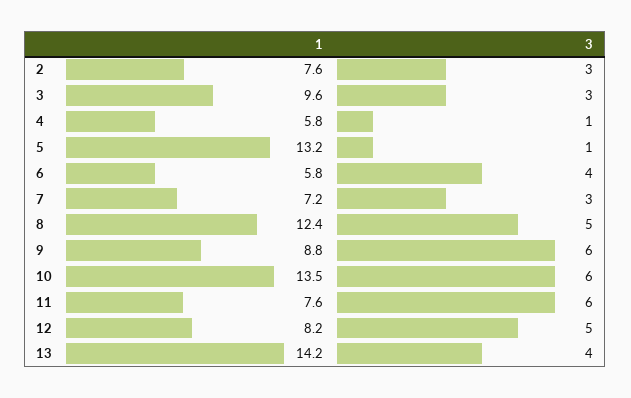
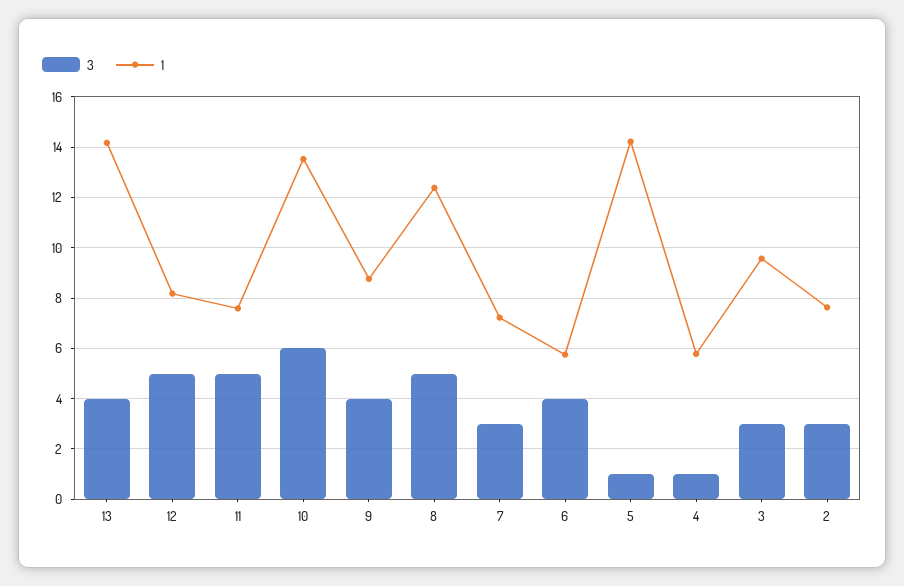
  {
    "1": {
      "2": 7.6,
      "3": 9.6,
      "4": 5.8,
-     "5": 13.2,
+     "5": 14.25,
      "6": 5.8,
      "7": 7.2,
      "8": 12.4,
      "9": 8.8,
      "10": 13.5,
      "11": 7.6,
      "12": 8.2,
      "13": 14.2
    },
    "3": {
      "2": 3,
      "3": 3,
      "4": 1,
      "5": 1,
      "6": 4,
      "7": 3,
      "8": 5,
-     "9": 6,
+     "9": 4,
      "10": 6,
-     "11": 6,
+     "11": 5,
      "12": 5,
      "13": 4
    }
  }

